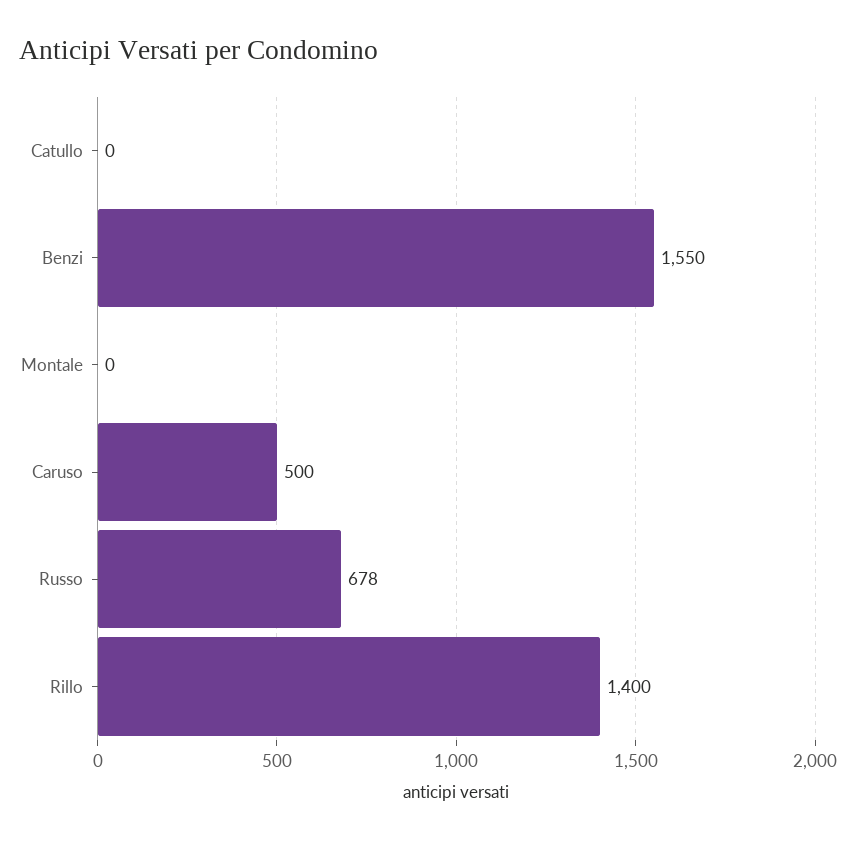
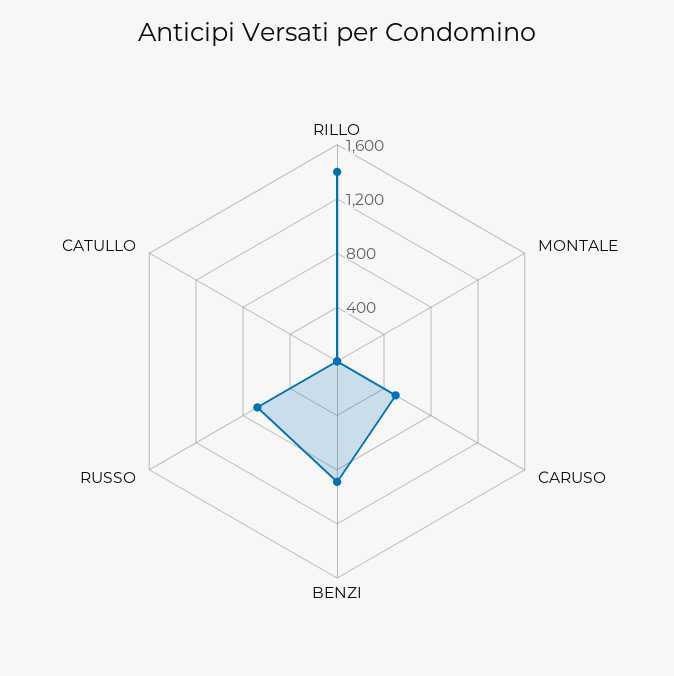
  {
    "Catullo": 0,
-   "Benzi": 1550,
+   "Benzi": 900,
    "Montale": 0,
    "Caruso": 500,
    "Russo": 678,
    "Rillo": 1400
  }

